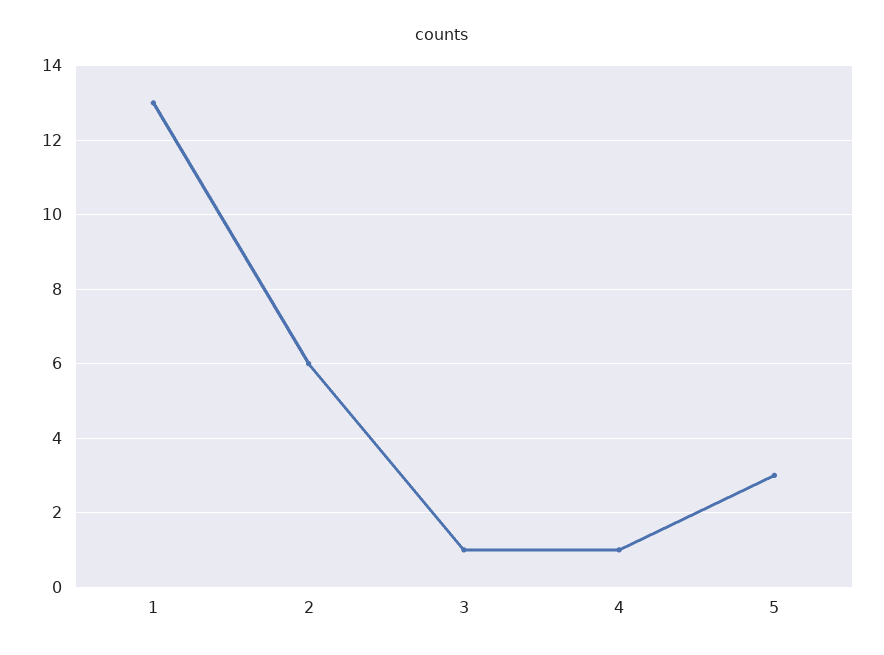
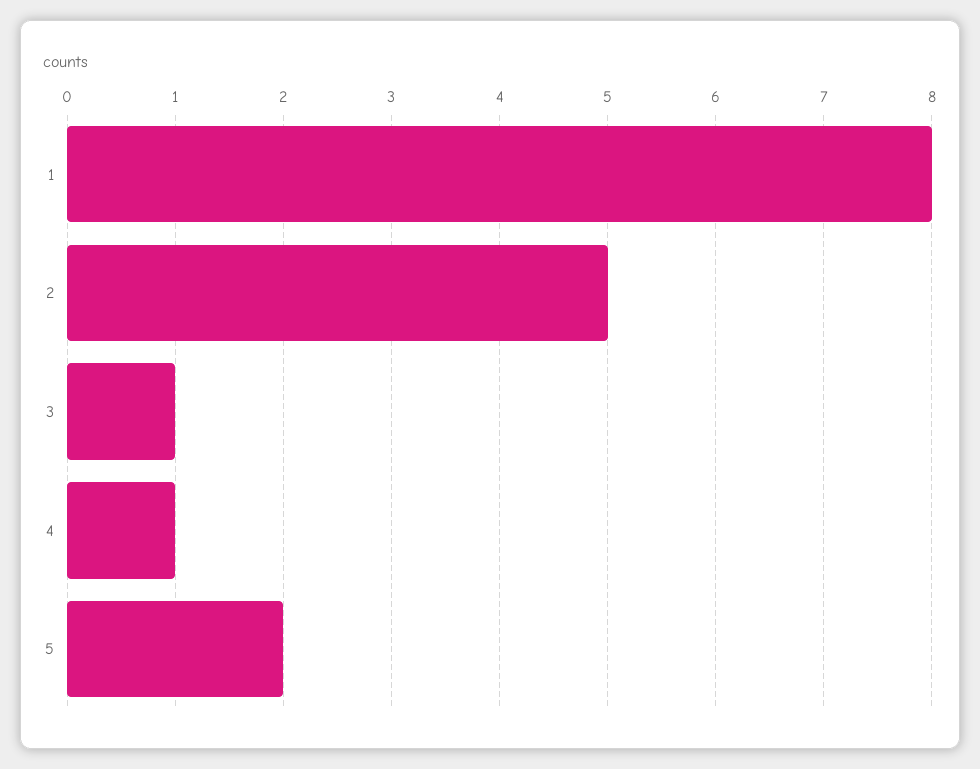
  {
-   "1": 13,
+   "1": 8,
-   "2": 6,
+   "2": 5,
    "3": 1,
    "4": 1,
-   "5": 3
+   "5": 2
  }

